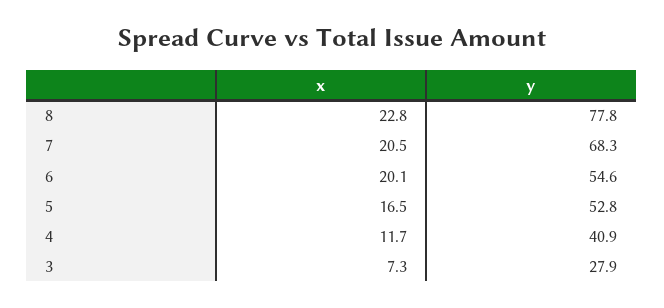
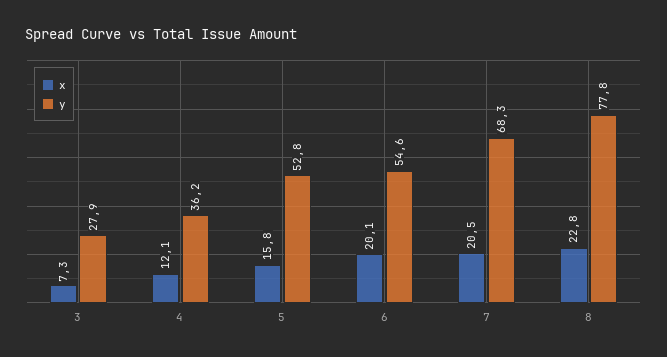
  {
    "x": {
      "8": 22.8,
      "7": 20.5,
      "6": 20.1,
-     "5": 16.5,
+     "5": 15.8,
-     "4": 11.7,
+     "4": 12.1,
      "3": 7.3
    },
    "y": {
      "8": 77.8,
      "7": 68.3,
      "6": 54.6,
      "5": 52.8,
-     "4": 40.9,
+     "4": 36.2,
      "3": 27.9
    }
  }

